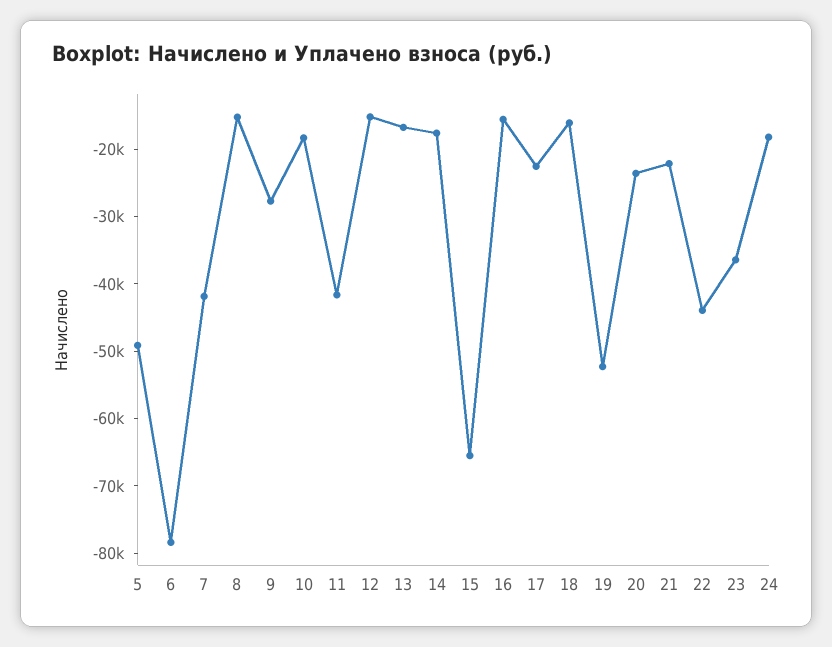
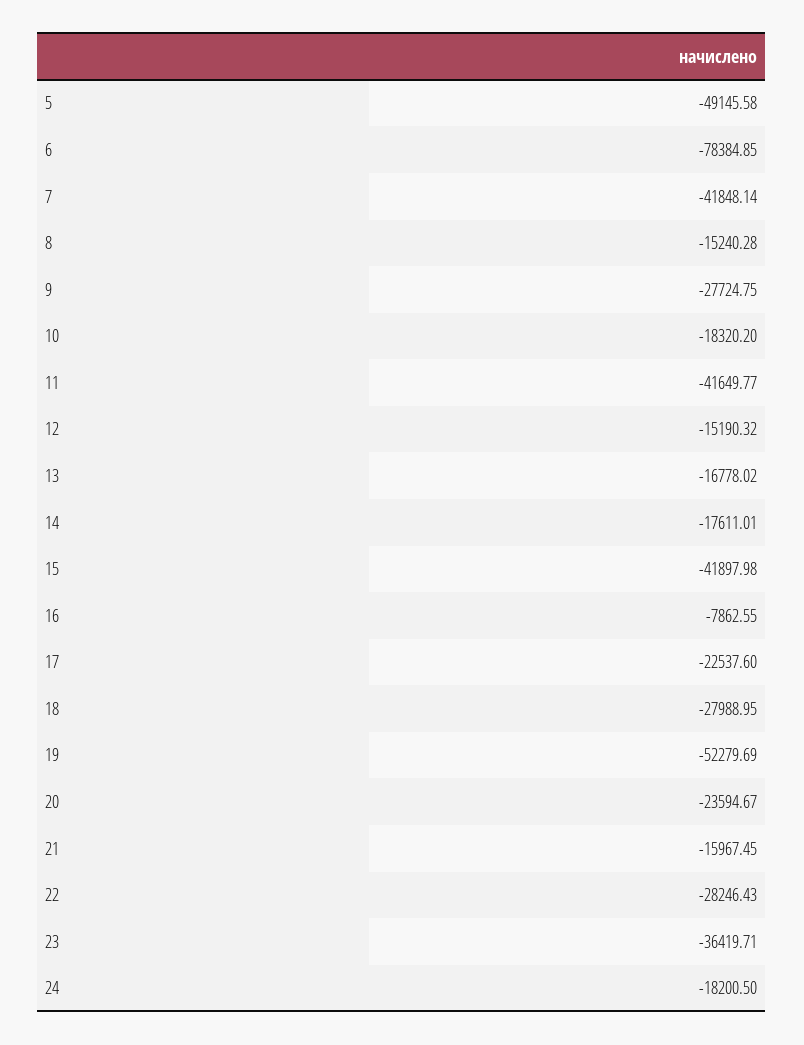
  {
    "5": -49145.58,
    "6": -78384.85,
    "7": -41848.14,
    "8": -15240.28,
    "9": -27724.75,
    "10": -18320.2,
    "11": -41649.77,
    "12": -15190.32,
    "13": -16778.02,
    "14": -17611.01,
-   "15": -66000,
+   "15": -41897.98,
-   "16": -16000,
+   "16": -7862.55,
    "17": -22537.6,
-   "18": -16000,
+   "18": -27988.95,
    "19": -52279.69,
    "20": -23594.67,
-   "21": -22000,
+   "21": -15967.45,
-   "22": -44000,
+   "22": -28246.43,
    "23": -36419.71,
    "24": -18200.5
  }

